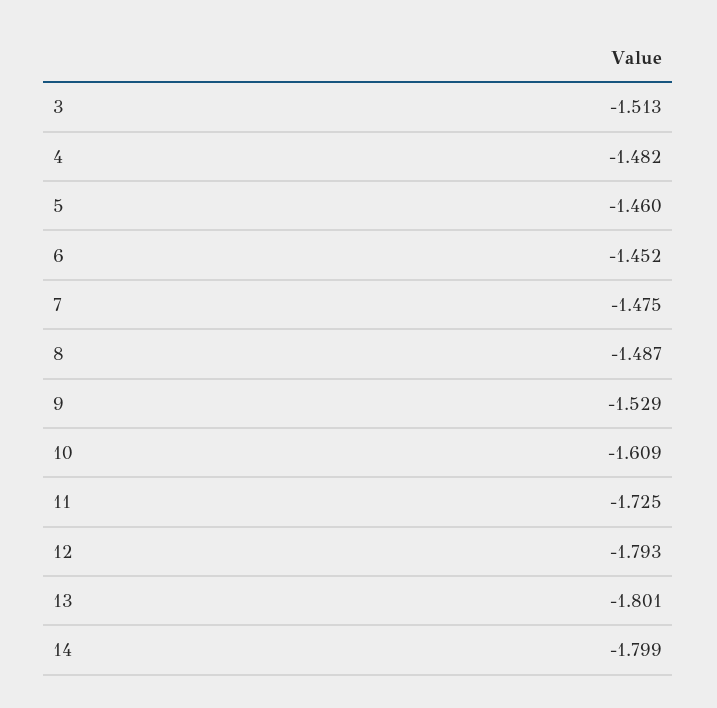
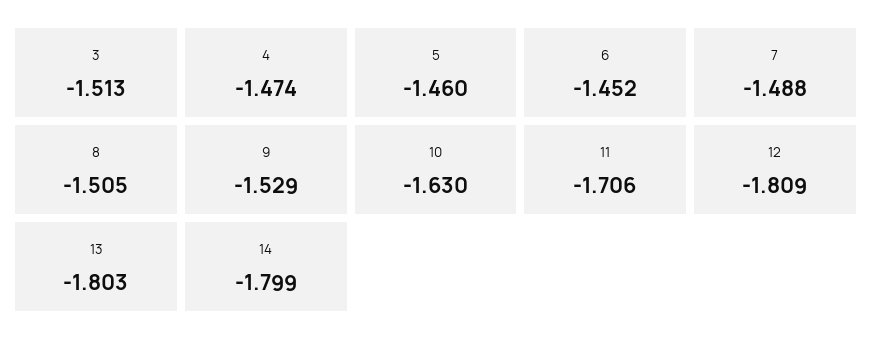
  {
    "3": -1.513,
-   "4": -1.482,
+   "4": -1.474,
    "5": -1.46,
    "6": -1.452,
-   "7": -1.475,
+   "7": -1.488,
-   "8": -1.487,
+   "8": -1.505,
    "9": -1.529,
-   "10": -1.609,
+   "10": -1.63,
-   "11": -1.725,
+   "11": -1.706,
-   "12": -1.793,
+   "12": -1.809,
-   "13": -1.801,
+   "13": -1.803,
    "14": -1.799
  }

